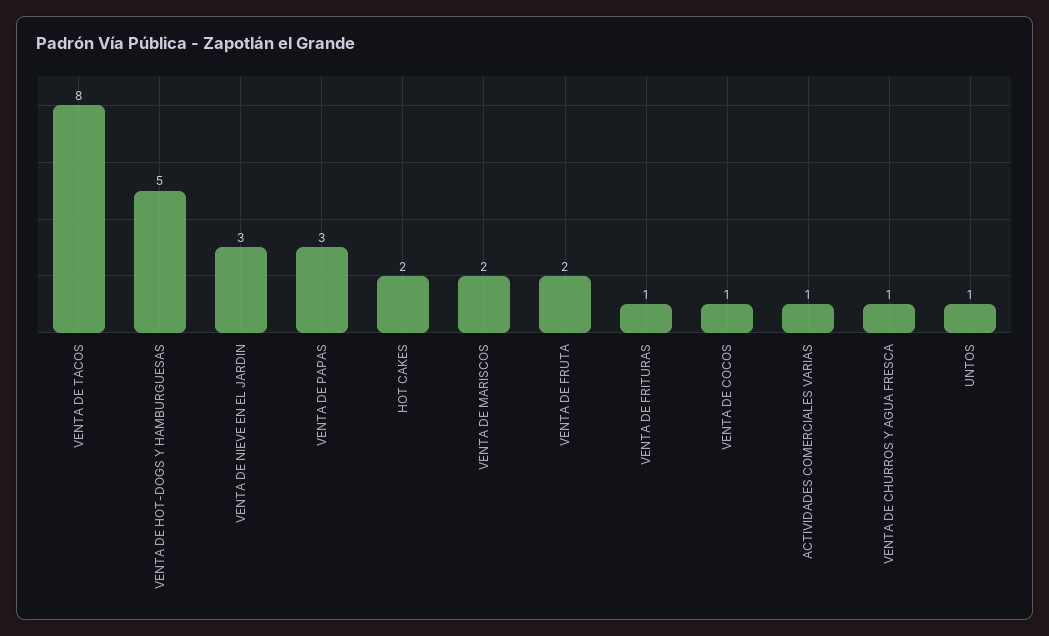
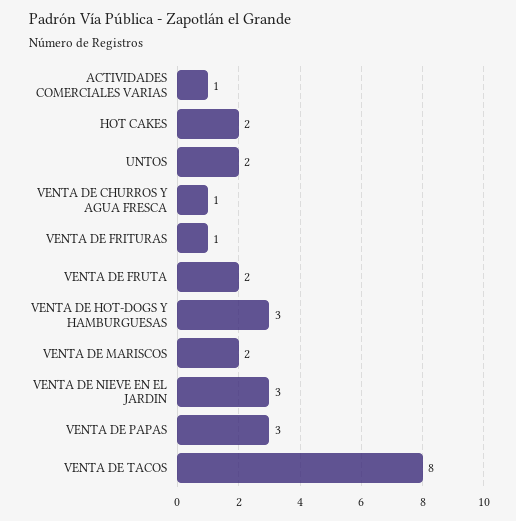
  {
    "VENTA DE TACOS": 8,
-   "VENTA DE HOT-DOGS Y HAMBURGUESAS": 5,
+   "VENTA DE HOT-DOGS Y HAMBURGUESAS": 3,
    "VENTA DE NIEVE EN EL JARDIN": 3,
    "VENTA DE PAPAS": 3,
    "HOT CAKES": 2,
    "VENTA DE MARISCOS": 2,
    "VENTA DE FRUTA": 2,
    "VENTA DE FRITURAS": 1,
-   "VENTA DE COCOS": 1,
    "ACTIVIDADES COMERCIALES VARIAS": 1,
    "VENTA DE CHURROS Y AGUA FRESCA": 1,
-   "UNTOS": 1
+   "UNTOS": 2
  }

